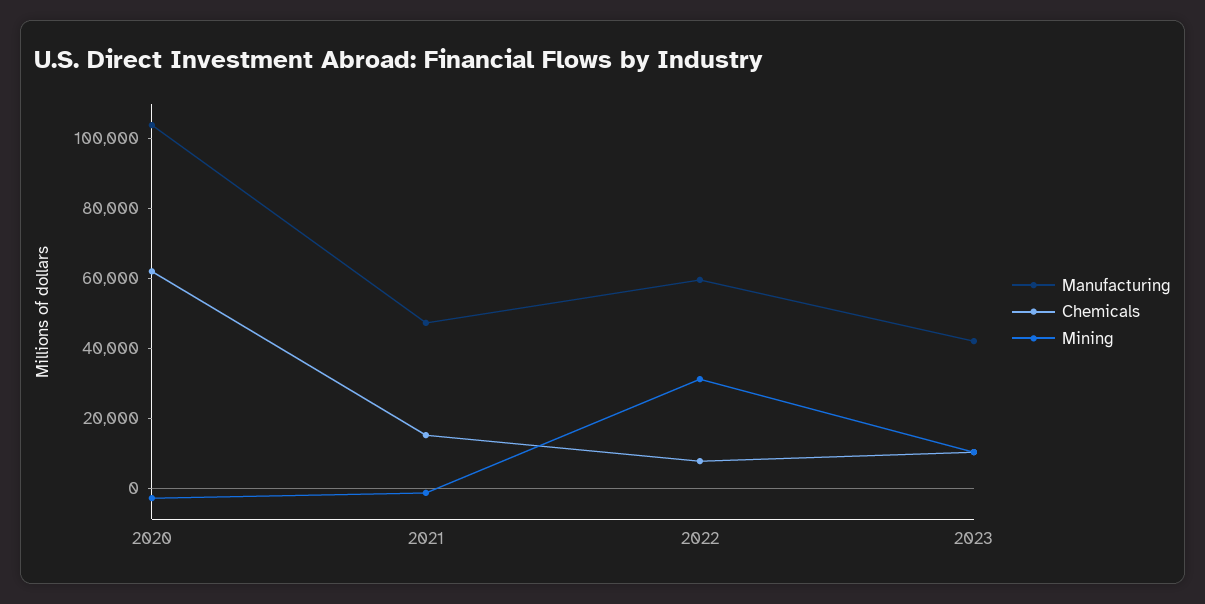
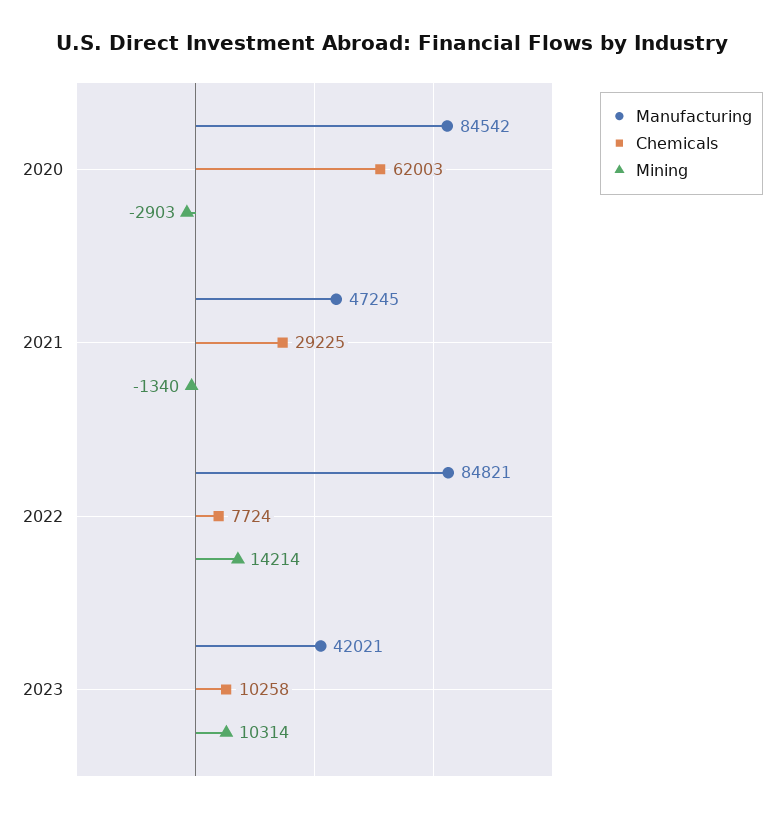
  {
    "Manufacturing": {
-     "2020": 105000,
+     "2020": 84542,
      "2021": 47245,
-     "2022": 60000,
+     "2022": 84821,
      "2023": 42021
    },
    "Chemicals": {
      "2020": 62003,
-     "2021": 15000,
+     "2021": 29225,
      "2022": 7724,
      "2023": 10258
    },
    "Mining": {
      "2020": -2903,
      "2021": -1340,
-     "2022": 30000,
+     "2022": 14214,
      "2023": 10314
    }
  }

